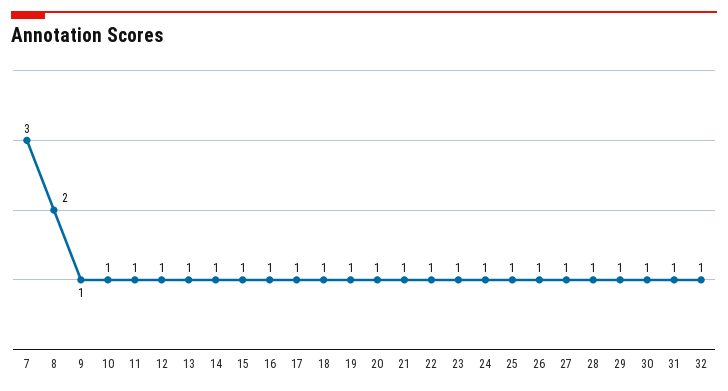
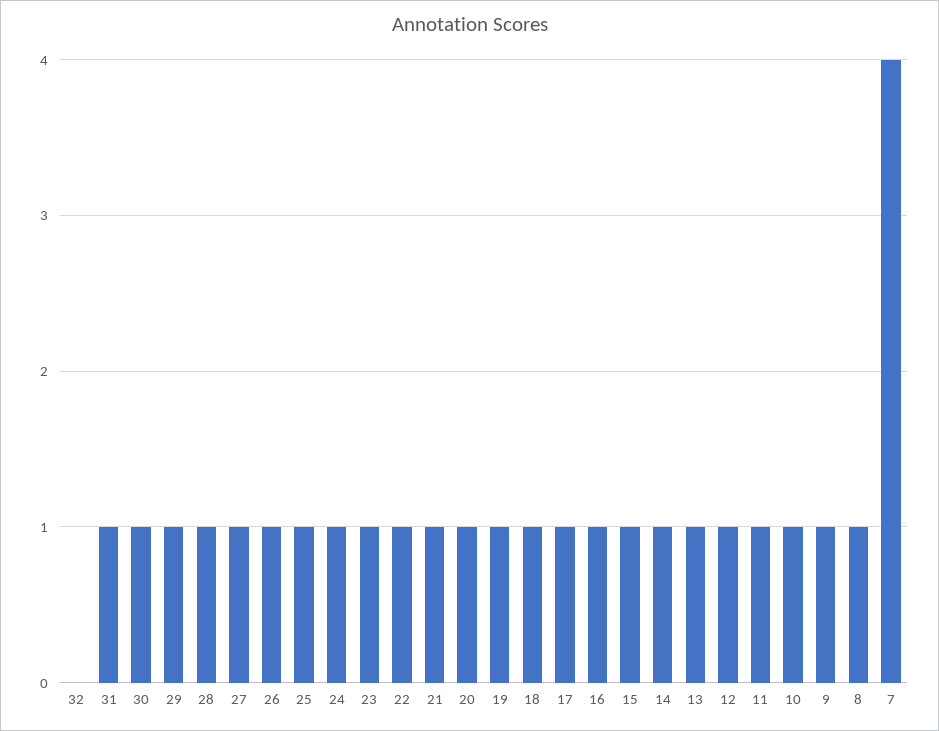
  {
-   "7": 3,
+   "7": 4,
-   "8": 2,
+   "8": 1,
    "9": 1,
    "10": 1,
    "11": 1,
    "12": 1,
    "13": 1,
    "14": 1,
    "15": 1,
    "16": 1,
    "17": 1,
    "18": 1,
    "19": 1,
    "20": 1,
    "21": 1,
    "22": 1,
    "23": 1,
    "24": 1,
    "25": 1,
    "26": 1,
    "27": 1,
    "28": 1,
    "29": 1,
    "30": 1,
    "31": 1,
-   "32": 1
+   "32": 0
  }

